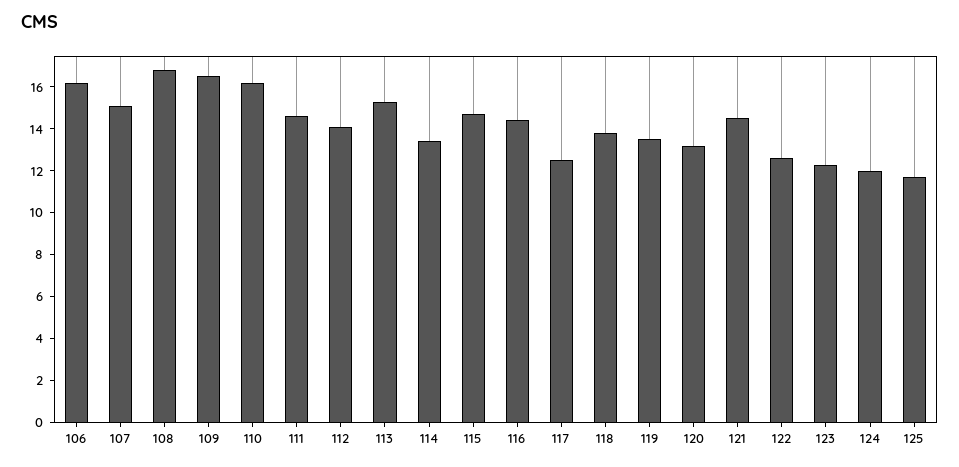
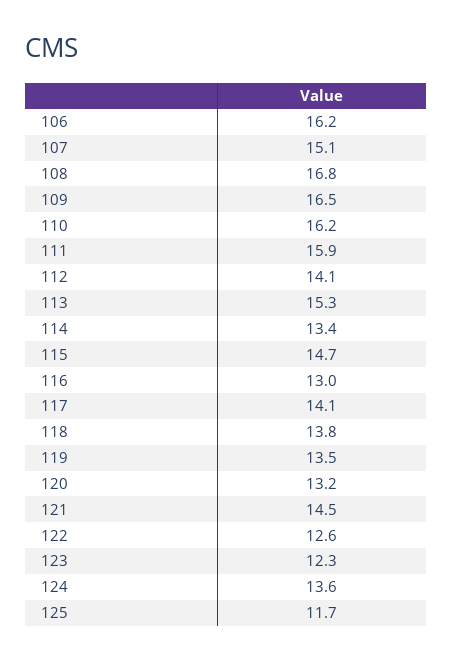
  {
    "106": 16.2,
    "107": 15.1,
    "108": 16.8,
    "109": 16.5,
    "110": 16.2,
-   "111": 14.5,
+   "111": 15.9,
    "112": 14.1,
    "113": 15.3,
    "114": 13.4,
    "115": 14.7,
-   "116": 14.5,
+   "116": 13,
-   "117": 12.5,
+   "117": 14.1,
    "118": 13.8,
    "119": 13.5,
    "120": 13.2,
    "121": 14.5,
    "122": 12.6,
    "123": 12.3,
-   "124": 12,
+   "124": 13.6,
    "125": 11.7
  }

